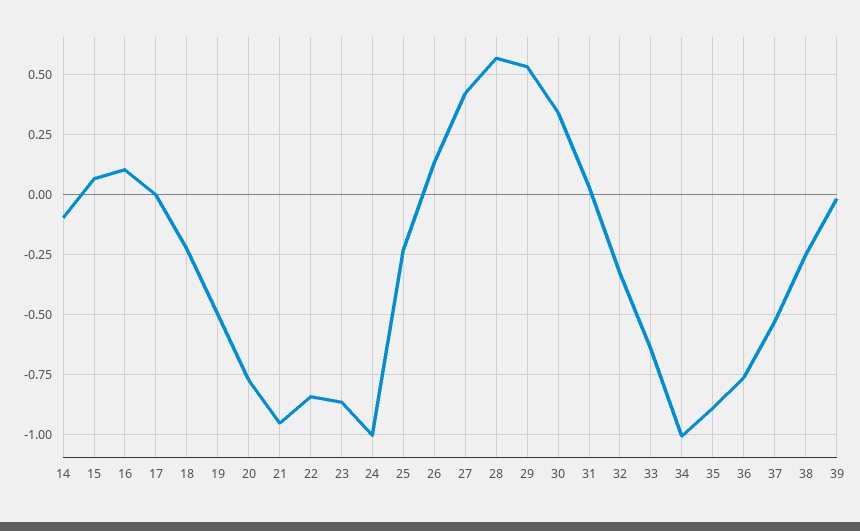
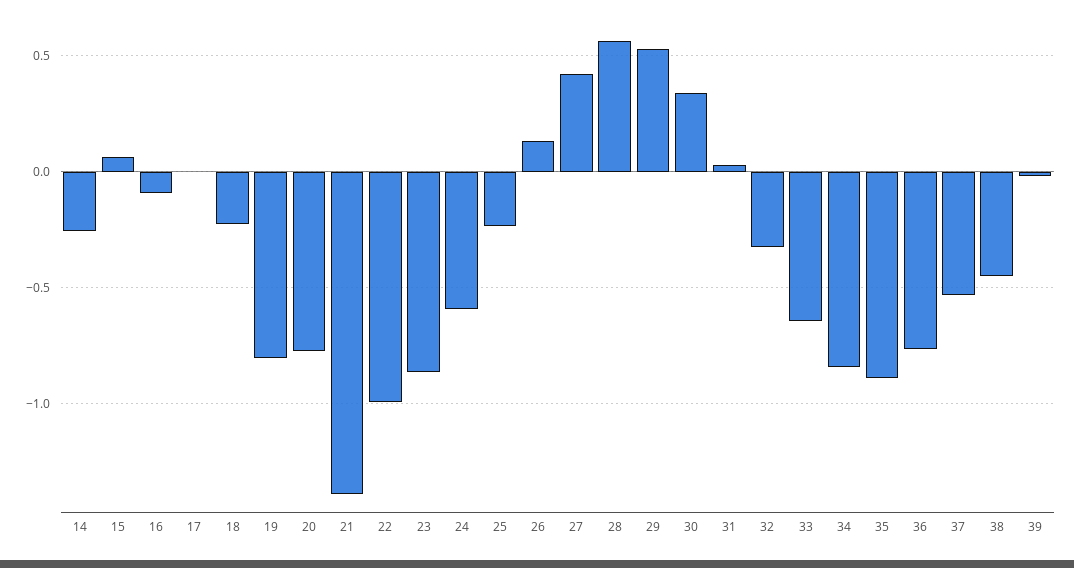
  {
-   "14": -0.1,
+   "14": -0.25,
    "15": 0.05,
-   "16": 0.1,
+   "16": -0.1,
    "17": 0,
    "18": -0.25,
-   "19": -0.5,
+   "19": -0.8,
    "20": -0.75,
-   "21": -0.95,
+   "21": -1.4,
-   "22": -0.85,
+   "22": -1,
    "23": -0.85,
-   "24": -1,
+   "24": -0.6,
    "25": -0.25,
    "26": 0.15,
    "27": 0.4,
    "28": 0.55,
    "29": 0.55,
    "30": 0.35,
    "31": 0.05,
    "32": -0.35,
    "33": -0.65,
-   "34": -1,
+   "34": -0.85,
    "35": -0.9,
    "36": -0.75,
    "37": -0.55,
-   "38": -0.25,
+   "38": -0.45,
    "39": 0
  }

